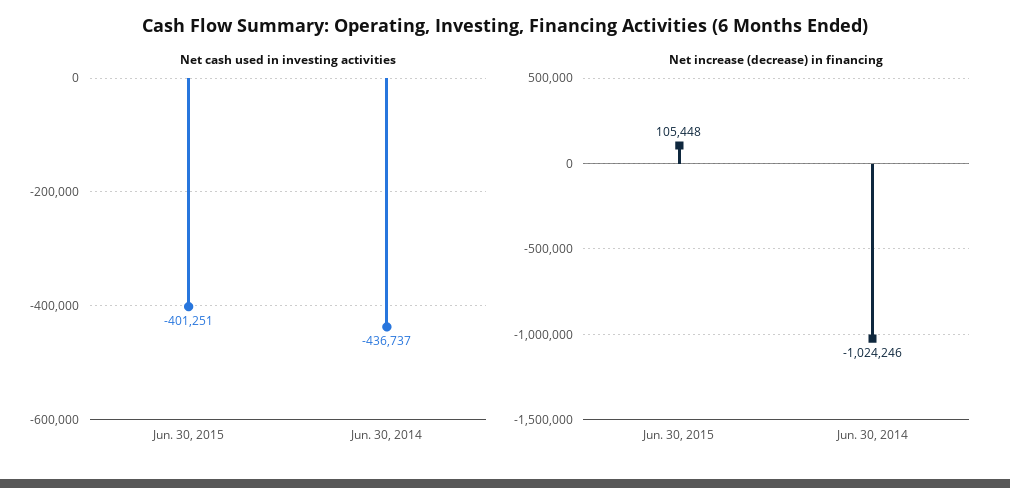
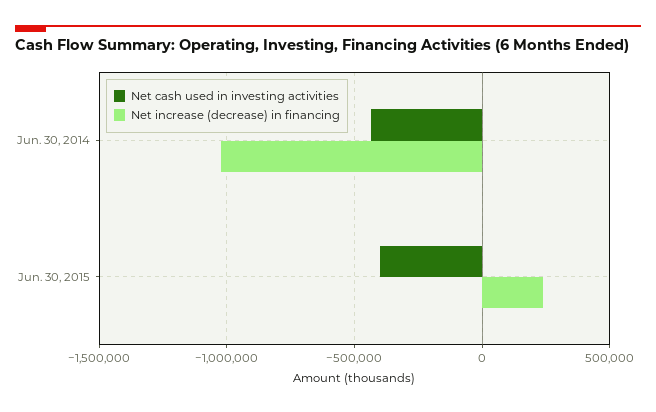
  {
    "Net cash used in investing activities": {
      "Jun. 30, 2015": -401251,
      "Jun. 30, 2014": -436737
    },
    "Net increase (decrease) in financing": {
-     "Jun. 30, 2015": 105448,
+     "Jun. 30, 2015": 250000,
      "Jun. 30, 2014": -1024246
    }
  }

